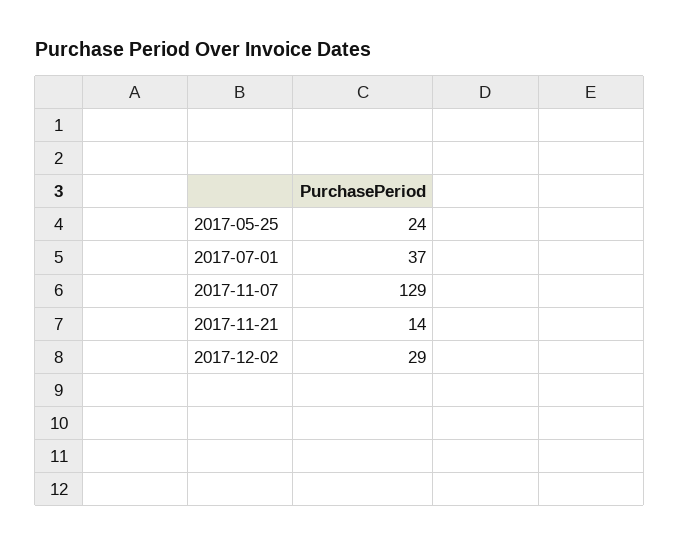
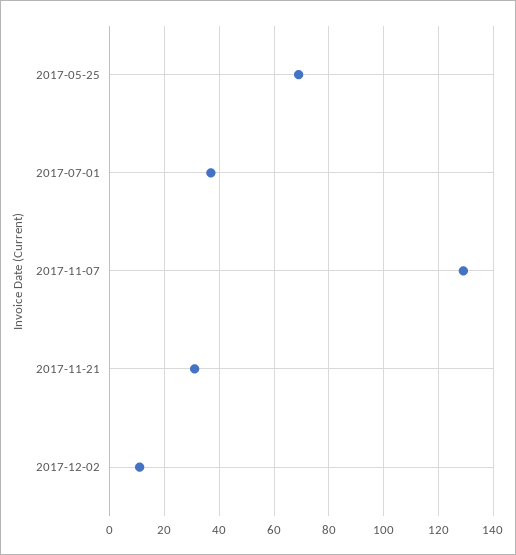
  {
-   "2017-05-25": 24,
+   "2017-05-25": 70,
    "2017-07-01": 37,
    "2017-11-07": 129,
-   "2017-11-21": 14,
+   "2017-11-21": 30,
-   "2017-12-02": 29
+   "2017-12-02": 10
  }

